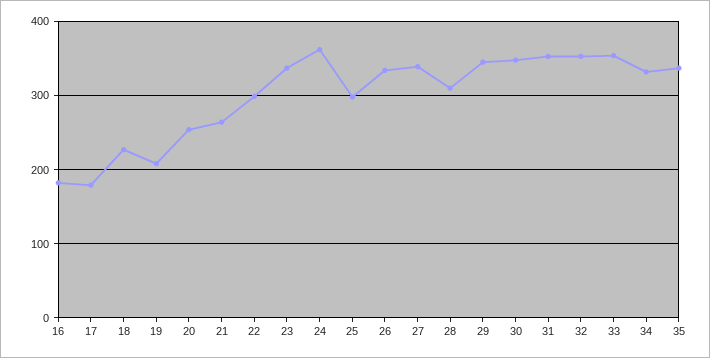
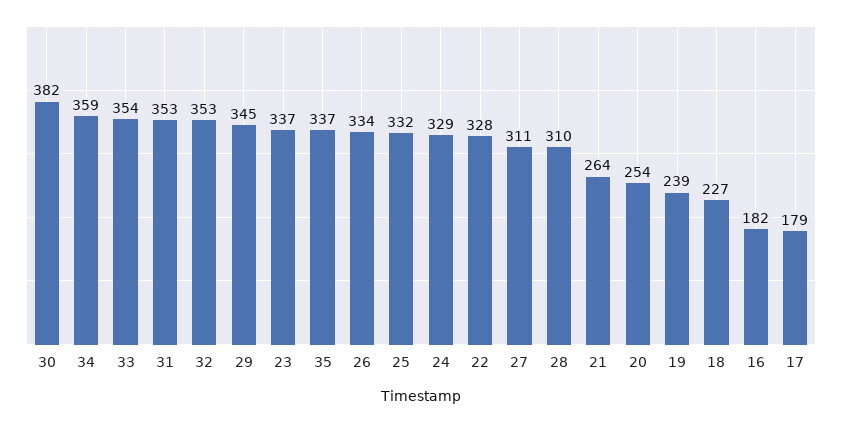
  {
    "16": 182,
    "17": 179,
    "18": 227,
-   "19": 210,
+   "19": 239,
    "20": 254,
    "21": 264,
-   "22": 300,
+   "22": 328,
    "23": 337,
-   "24": 360,
+   "24": 329,
-   "25": 300,
+   "25": 332,
    "26": 334,
-   "27": 340,
+   "27": 311,
    "28": 310,
    "29": 345,
-   "30": 350,
+   "30": 382,
    "31": 353,
    "32": 353,
    "33": 354,
-   "34": 330,
+   "34": 359,
    "35": 337
  }

